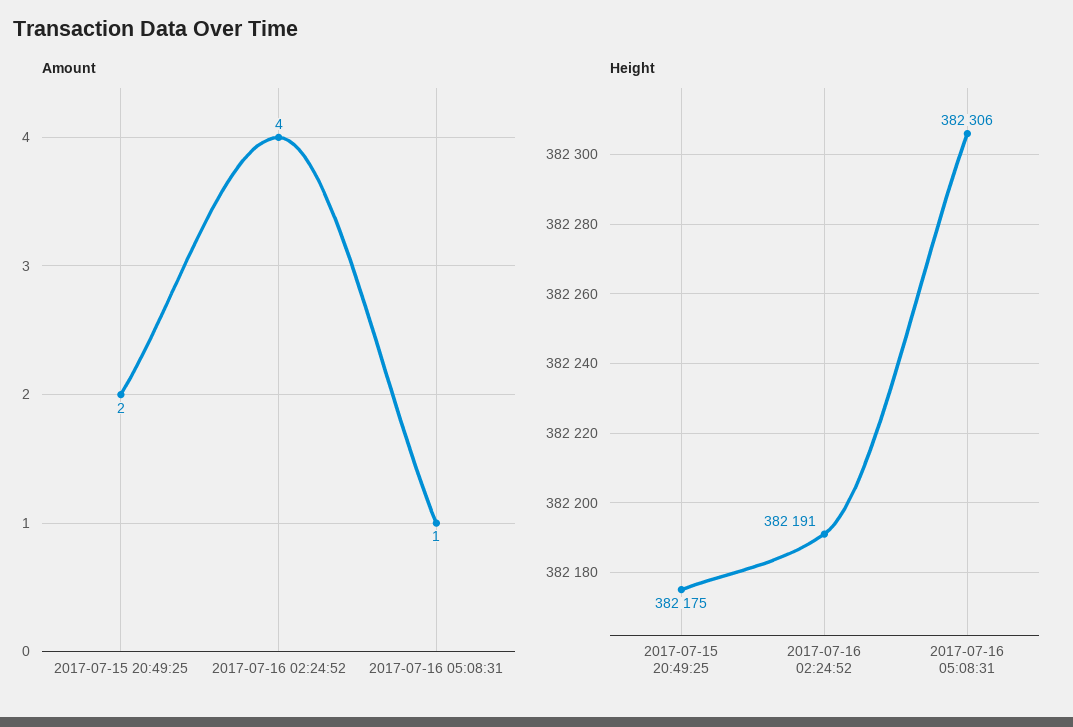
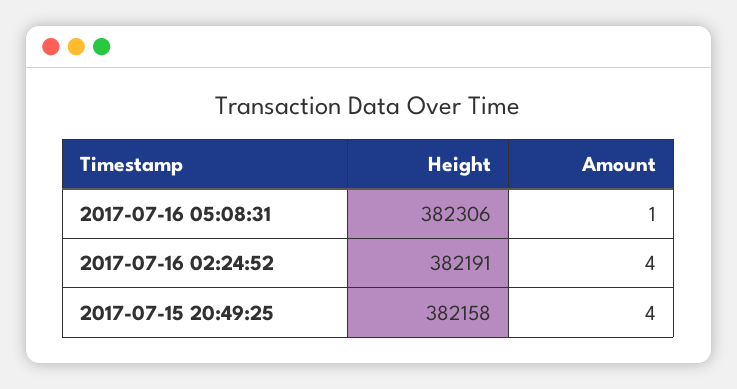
  {
    "Amount": {
-     "2017-07-15 20:49:25": 2,
+     "2017-07-15 20:49:25": 4,
      "2017-07-16 02:24:52": 4,
      "2017-07-16 05:08:31": 1
    },
    "Height": {
-     "2017-07-15 20:49:25": 382175,
+     "2017-07-15 20:49:25": 382158,
      "2017-07-16 02:24:52": 382191,
      "2017-07-16 05:08:31": 382306
    }
  }

